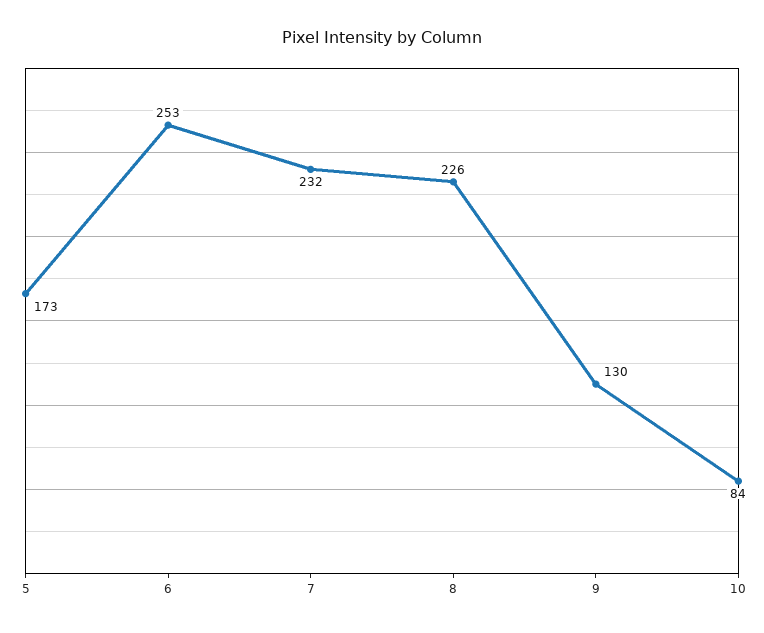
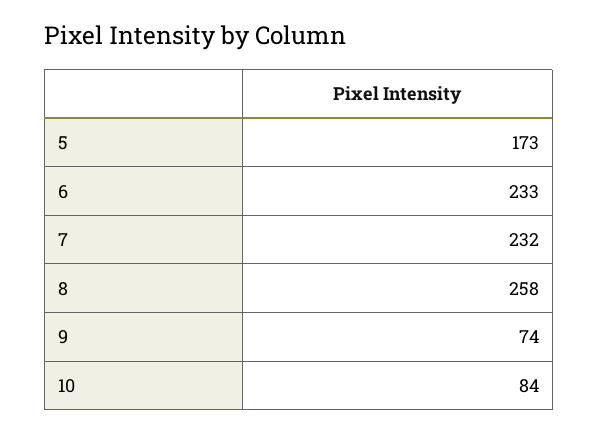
  {
    "5": 173,
-   "6": 253,
+   "6": 233,
    "7": 232,
-   "8": 226,
+   "8": 258,
-   "9": 130,
+   "9": 74,
    "10": 84
  }

